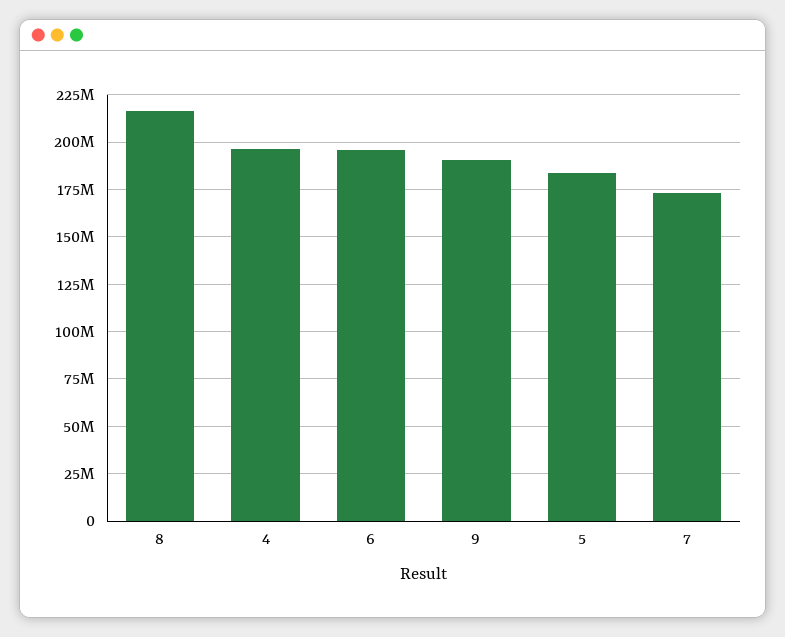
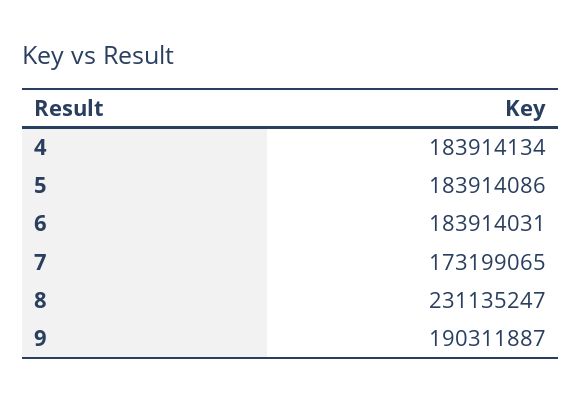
  {
-   "8": 215000000,
+   "8": 231135247,
-   "4": 195000000,
+   "4": 183914134,
-   "6": 195000000,
+   "6": 183914031,
    "9": 190311887,
    "5": 183914086,
    "7": 173199065
  }

